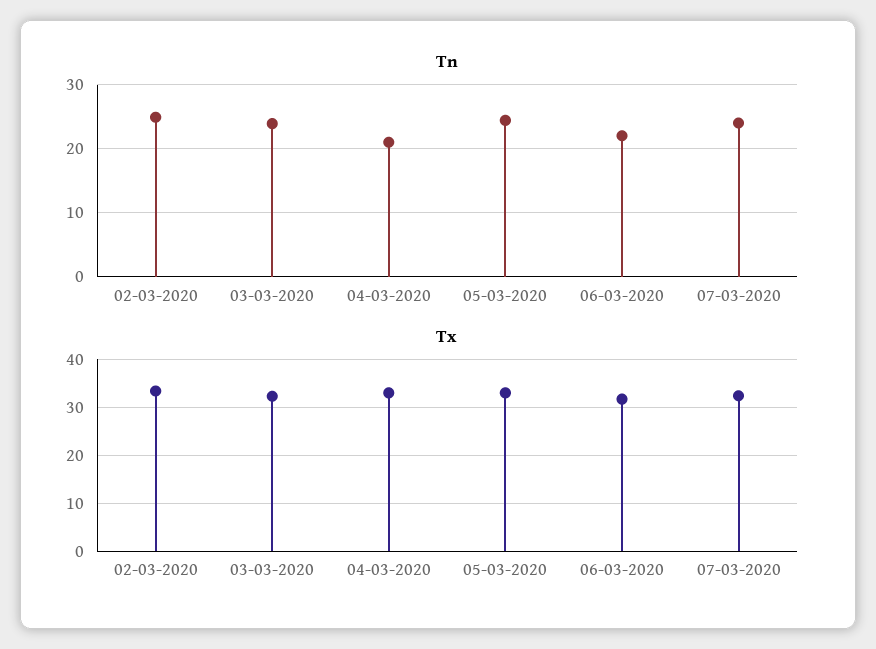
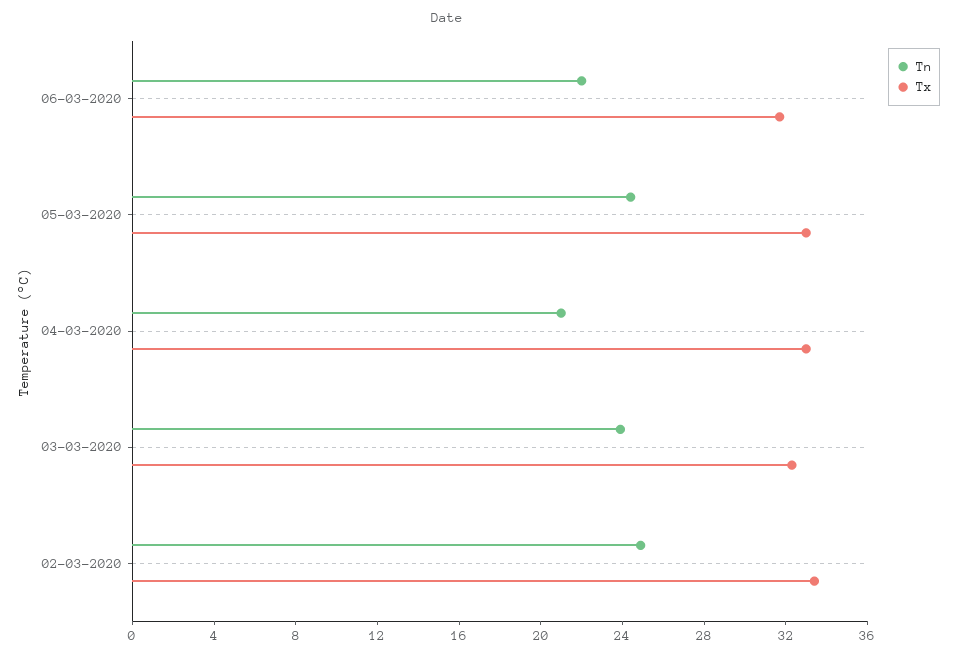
  {
    "Tn": {
      "02-03-2020": 25,
      "03-03-2020": 24,
      "04-03-2020": 21,
      "05-03-2020": 24,
-     "06-03-2020": 22,
+     "06-03-2020": 22
-     "07-03-2020": 24
    },
    "Tx": {
      "02-03-2020": 33,
      "03-03-2020": 32,
      "04-03-2020": 33,
      "05-03-2020": 33,
-     "06-03-2020": 32,
+     "06-03-2020": 32
-     "07-03-2020": 32
    }
  }

